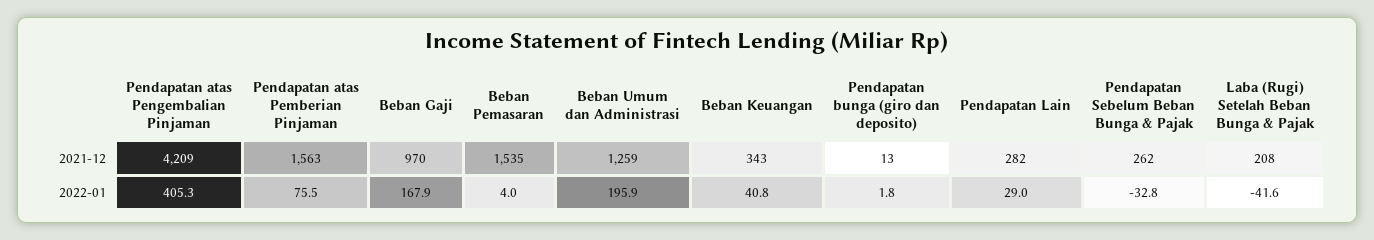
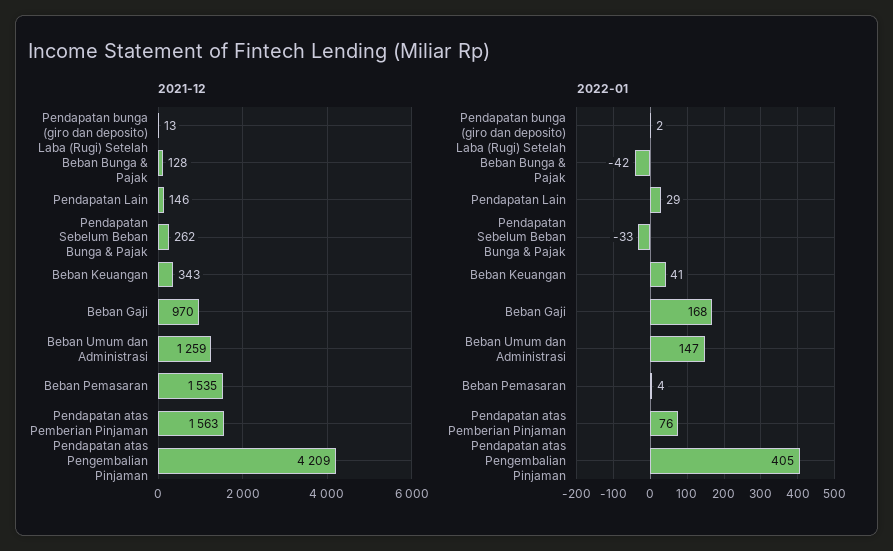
  {
    "2021-12": {
      "Pendapatan atas Pengembalian Pinjaman": 4209,
      "Pendapatan atas Pemberian Pinjaman": 1563,
      "Beban Gaji": 970,
      "Beban Pemasaran": 1535,
      "Beban Umum dan Administrasi": 1259,
      "Beban Keuangan": 343,
      "Pendapatan bunga (giro dan deposito)": 13,
-     "Pendapatan Lain": 282,
+     "Pendapatan Lain": 146,
      "Pendapatan Sebelum Beban Bunga & Pajak": 262,
-     "Laba (Rugi) Setelah Beban Bunga & Pajak": 208
+     "Laba (Rugi) Setelah Beban Bunga & Pajak": 128
    },
    "2022-01": {
      "Pendapatan atas Pengembalian Pinjaman": 405.3,
      "Pendapatan atas Pemberian Pinjaman": 75.5,
      "Beban Gaji": 167.9,
      "Beban Pemasaran": 4,
-     "Beban Umum dan Administrasi": 195.9,
+     "Beban Umum dan Administrasi": 147,
      "Beban Keuangan": 40.8,
      "Pendapatan bunga (giro dan deposito)": 1.8,
      "Pendapatan Lain": 29,
      "Pendapatan Sebelum Beban Bunga & Pajak": -32.8,
      "Laba (Rugi) Setelah Beban Bunga & Pajak": -41.6
    }
  }

